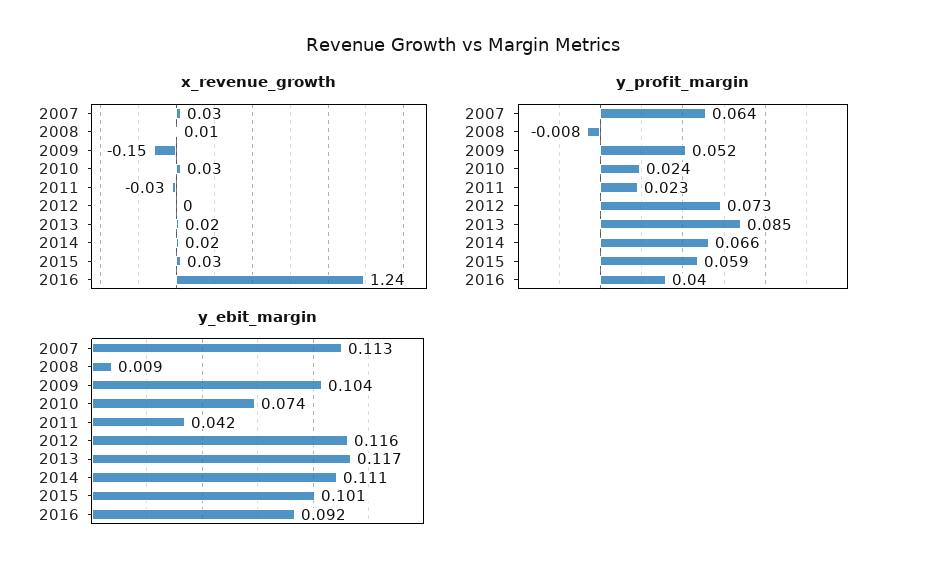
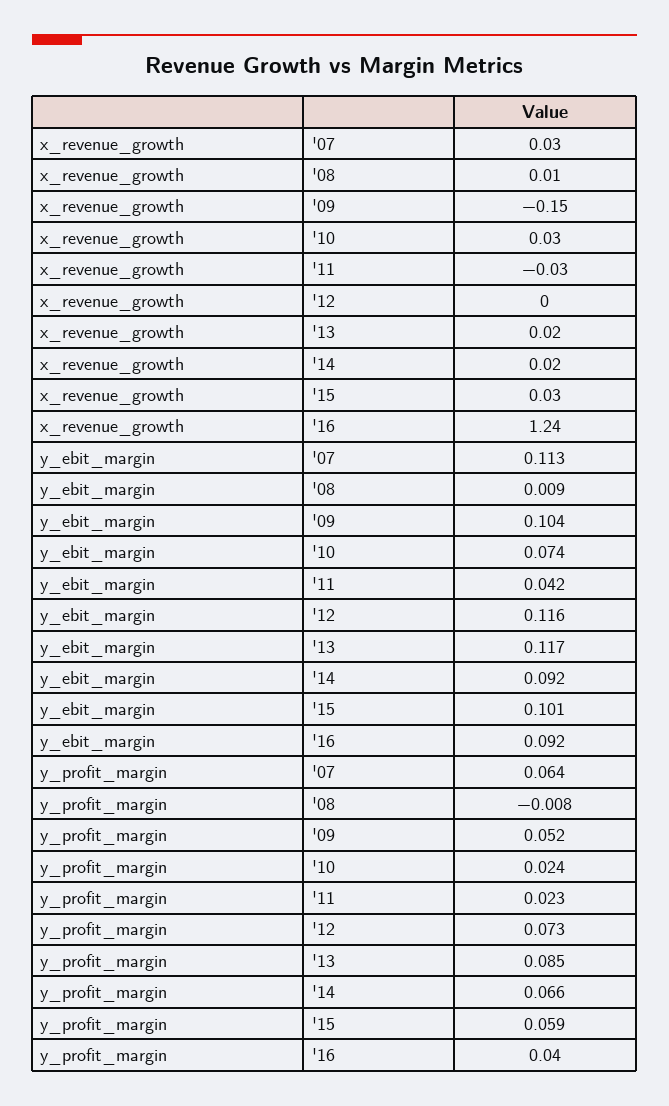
  {
    "x_revenue_growth": {
      "2007": 0.03,
      "2008": 0.01,
      "2009": -0.15,
      "2010": 0.03,
      "2011": -0.03,
      "2012": 0,
      "2013": 0.02,
      "2014": 0.02,
      "2015": 0.03,
      "2016": 1.24
    },
    "y_profit_margin": {
      "2007": 0.064,
      "2008": -0.008,
      "2009": 0.052,
      "2010": 0.024,
      "2011": 0.023,
      "2012": 0.073,
      "2013": 0.085,
      "2014": 0.066,
      "2015": 0.059,
      "2016": 0.04
    },
    "y_ebit_margin": {
      "2007": 0.113,
      "2008": 0.009,
      "2009": 0.104,
      "2010": 0.074,
      "2011": 0.042,
      "2012": 0.116,
      "2013": 0.117,
-     "2014": 0.111,
+     "2014": 0.092,
      "2015": 0.101,
      "2016": 0.092
    }
  }

